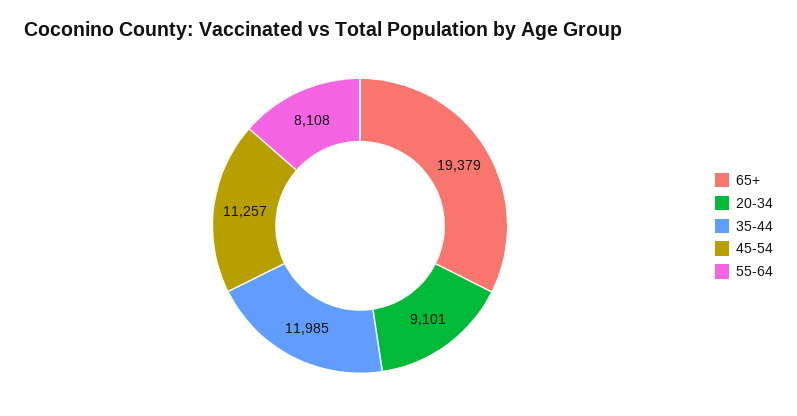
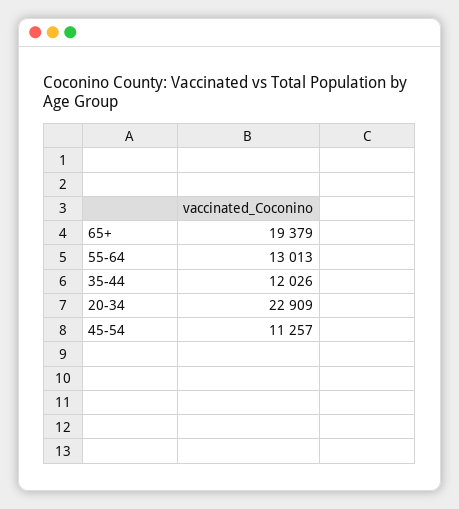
  {
    "65+": 19379,
-   "20-34": 9101,
+   "20-34": 22909,
-   "35-44": 11985,
+   "35-44": 12026,
    "45-54": 11257,
-   "55-64": 8108
+   "55-64": 13013
  }

